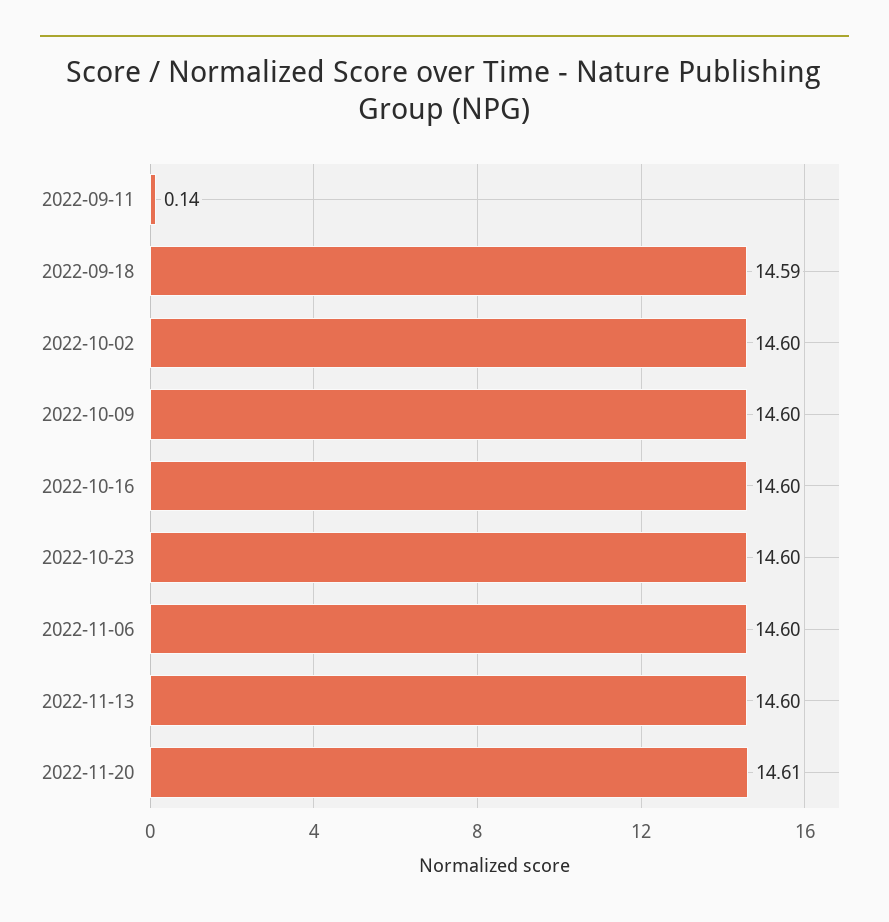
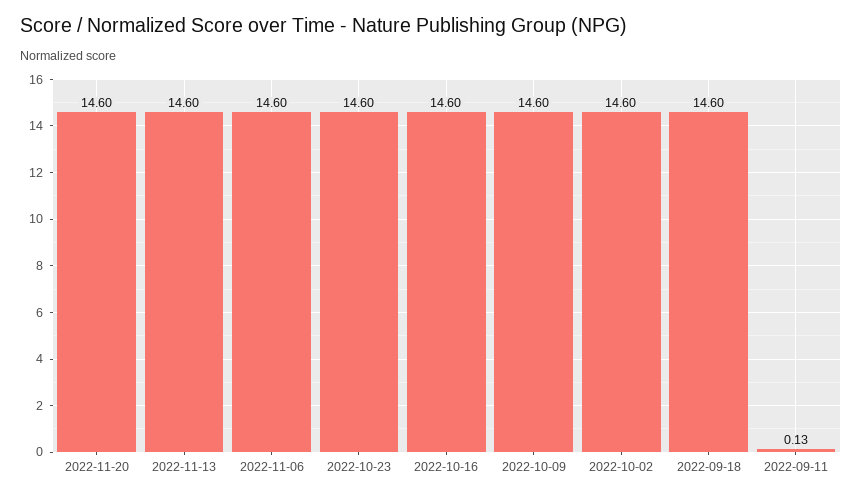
  {
-   "2022-09-11": 0.14,
+   "2022-09-11": 0.13,
-   "2022-09-18": 14.59,
+   "2022-09-18": 14.6,
    "2022-10-02": 14.6,
    "2022-10-09": 14.6,
    "2022-10-16": 14.6,
    "2022-10-23": 14.6,
    "2022-11-06": 14.6,
    "2022-11-13": 14.6,
-   "2022-11-20": 14.61
+   "2022-11-20": 14.6
  }

